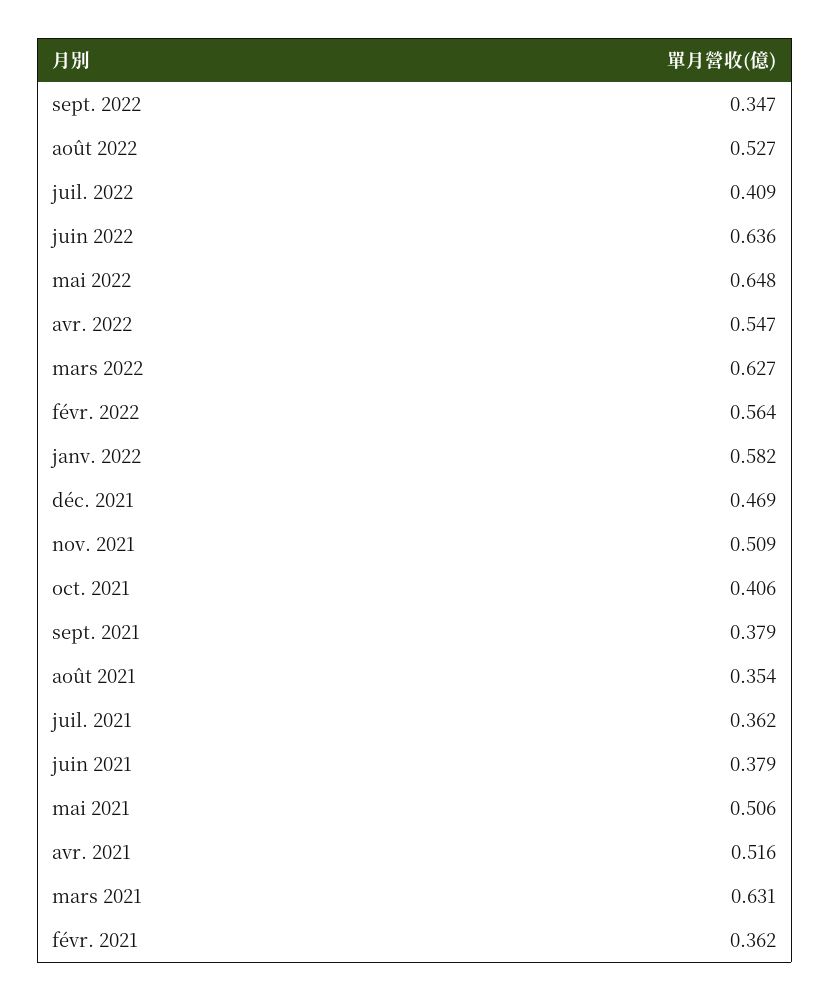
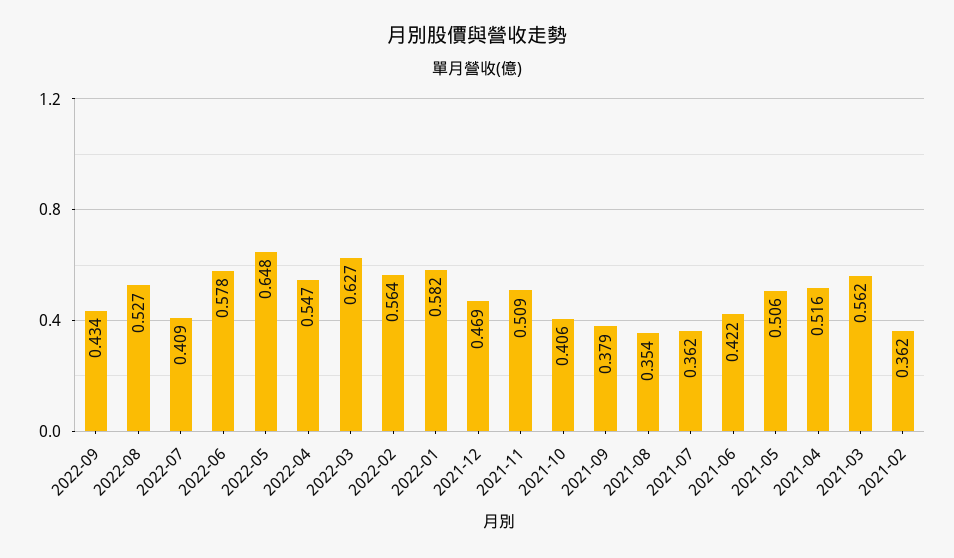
  {
-   "sept. 2022": 0.347,
+   "sept. 2022": 0.434,
    "août 2022": 0.527,
    "juil. 2022": 0.409,
-   "juin 2022": 0.636,
+   "juin 2022": 0.578,
    "mai 2022": 0.648,
    "avr. 2022": 0.547,
    "mars 2022": 0.627,
    "févr. 2022": 0.564,
    "janv. 2022": 0.582,
    "déc. 2021": 0.469,
    "nov. 2021": 0.509,
    "oct. 2021": 0.406,
    "sept. 2021": 0.379,
    "août 2021": 0.354,
    "juil. 2021": 0.362,
-   "juin 2021": 0.379,
+   "juin 2021": 0.422,
    "mai 2021": 0.506,
    "avr. 2021": 0.516,
-   "mars 2021": 0.631,
+   "mars 2021": 0.562,
    "févr. 2021": 0.362
  }

